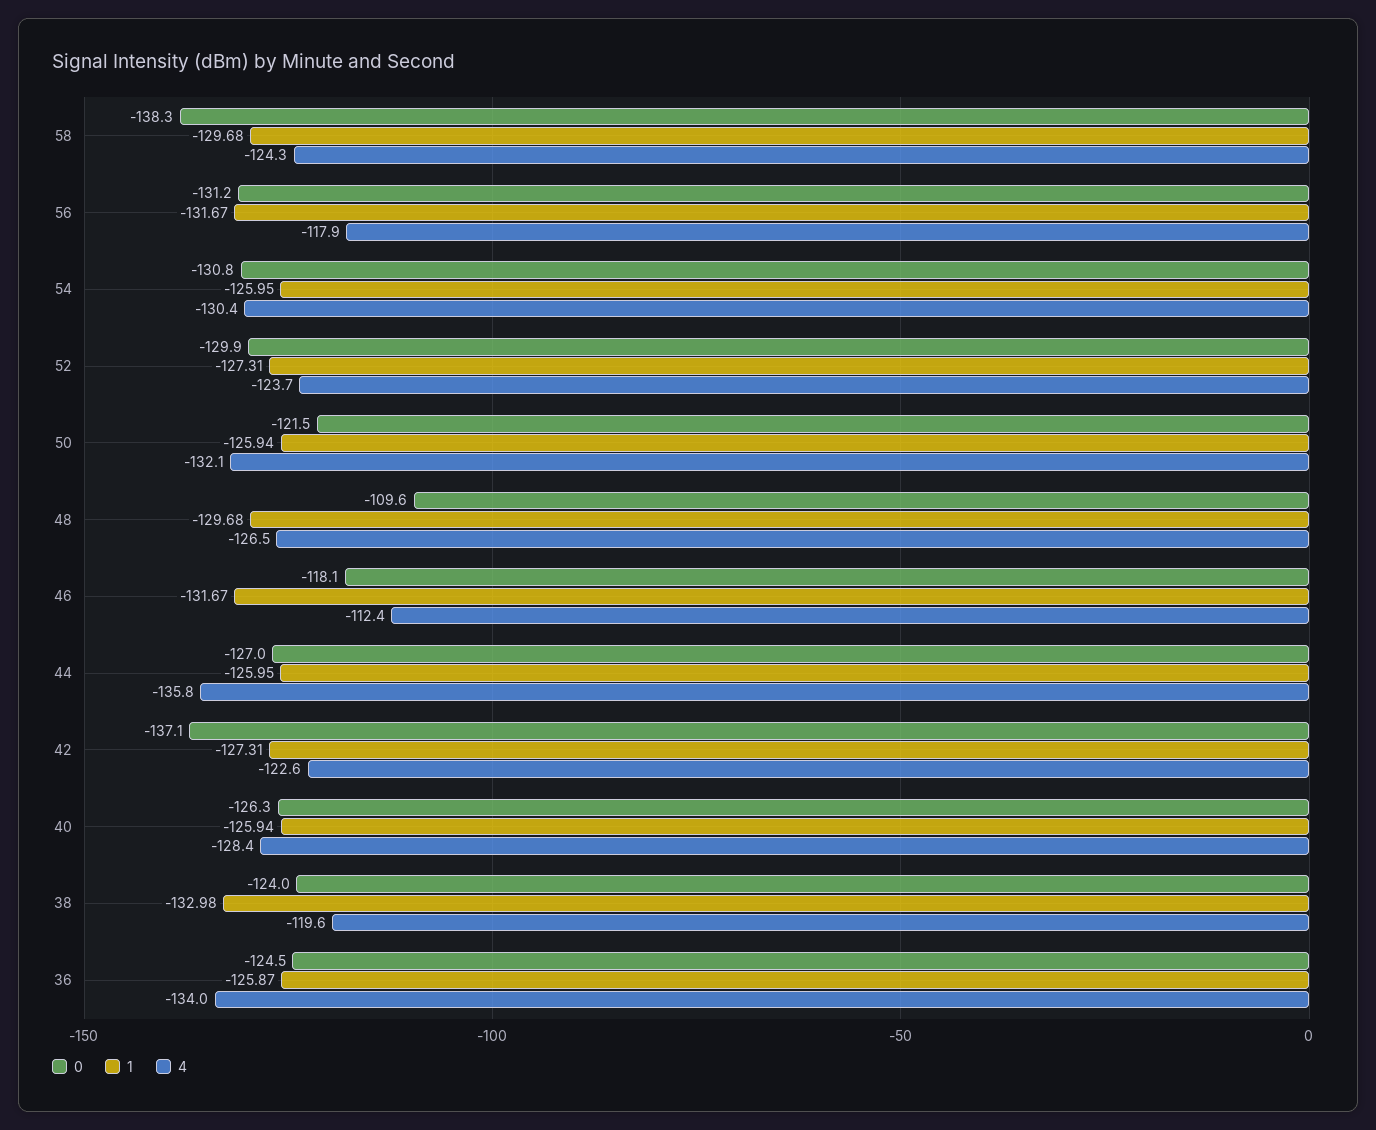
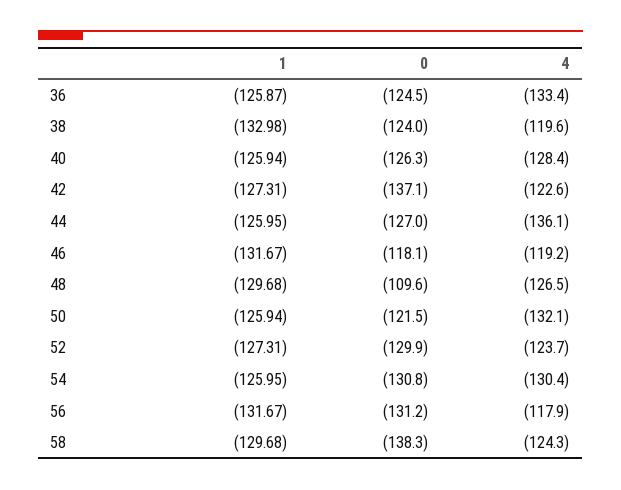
  {
    "0": {
      "58": -138.3,
      "56": -131.2,
      "54": -130.8,
      "52": -129.9,
      "50": -121.5,
      "48": -109.6,
      "46": -118.1,
      "44": -127,
      "42": -137.1,
      "40": -126.3,
      "38": -124,
      "36": -124.5
    },
    "1": {
      "58": -129.68,
      "56": -131.67,
      "54": -125.95,
      "52": -127.31,
      "50": -125.94,
      "48": -129.68,
      "46": -131.67,
      "44": -125.95,
      "42": -127.31,
      "40": -125.94,
      "38": -132.98,
      "36": -125.87
    },
    "4": {
      "58": -124.3,
      "56": -117.9,
      "54": -130.4,
      "52": -123.7,
      "50": -132.1,
      "48": -126.5,
-     "46": -112.4,
+     "46": -119.2,
-     "44": -135.8,
+     "44": -136.1,
      "42": -122.6,
      "40": -128.4,
      "38": -119.6,
-     "36": -134
+     "36": -133.4
    }
  }

